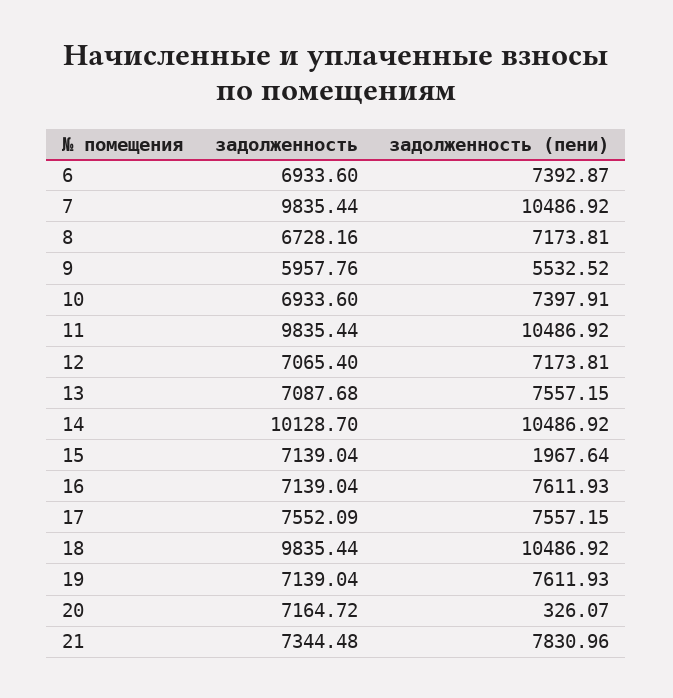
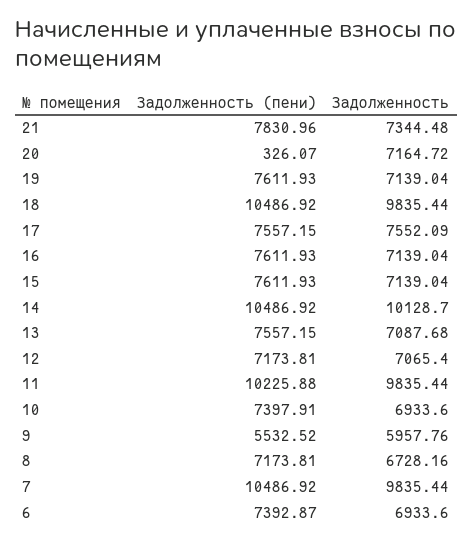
  {
    "задолженность": {
      "6": 6933.6,
      "7": 9835.44,
      "8": 6728.16,
      "9": 5957.76,
      "10": 6933.6,
      "11": 9835.44,
      "12": 7065.4,
      "13": 7087.68,
      "14": 10128.7,
      "15": 7139.04,
      "16": 7139.04,
      "17": 7552.09,
      "18": 9835.44,
      "19": 7139.04,
      "20": 7164.72,
      "21": 7344.48
    },
    "задолженность (пени)": {
      "6": 7392.87,
      "7": 10486.92,
      "8": 7173.81,
      "9": 5532.52,
      "10": 7397.91,
-     "11": 10486.92,
+     "11": 10225.88,
      "12": 7173.81,
      "13": 7557.15,
      "14": 10486.92,
-     "15": 1967.64,
+     "15": 7611.93,
      "16": 7611.93,
      "17": 7557.15,
      "18": 10486.92,
      "19": 7611.93,
      "20": 326.07,
      "21": 7830.96
    }
  }

